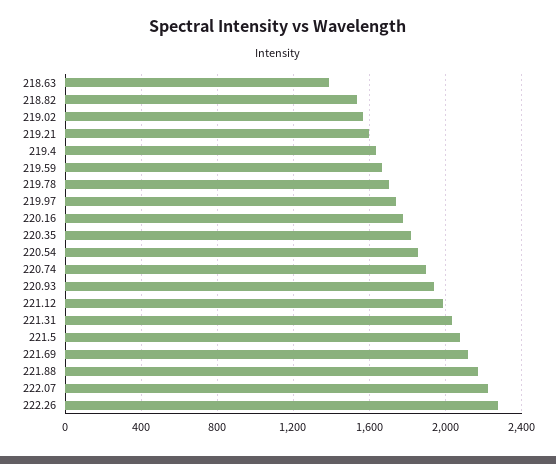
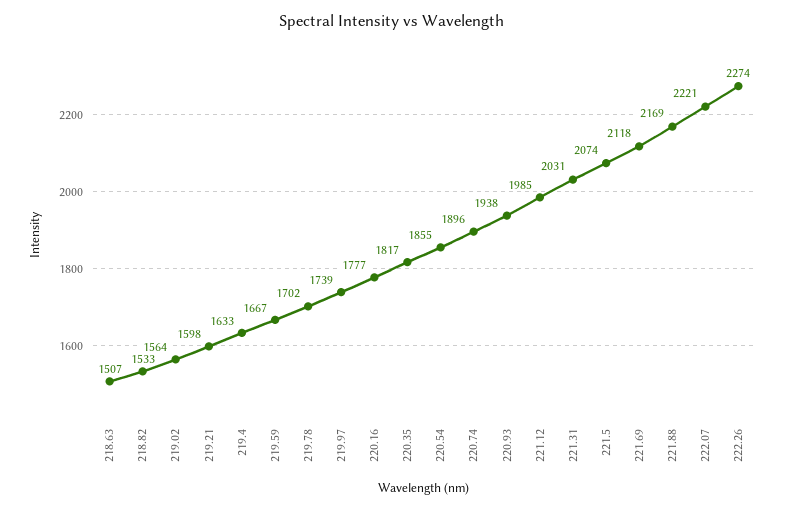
  {
-   "218.63": 1400,
+   "218.63": 1507,
    "218.82": 1533,
    "219.02": 1564,
    "219.21": 1598,
    "219.4": 1633,
    "219.59": 1667,
    "219.78": 1702,
    "219.97": 1739,
    "220.16": 1777,
    "220.35": 1817,
    "220.54": 1855,
    "220.74": 1896,
    "220.93": 1938,
    "221.12": 1985,
    "221.31": 2031,
    "221.5": 2074,
    "221.69": 2118,
    "221.88": 2169,
    "222.07": 2221,
    "222.26": 2274
  }

